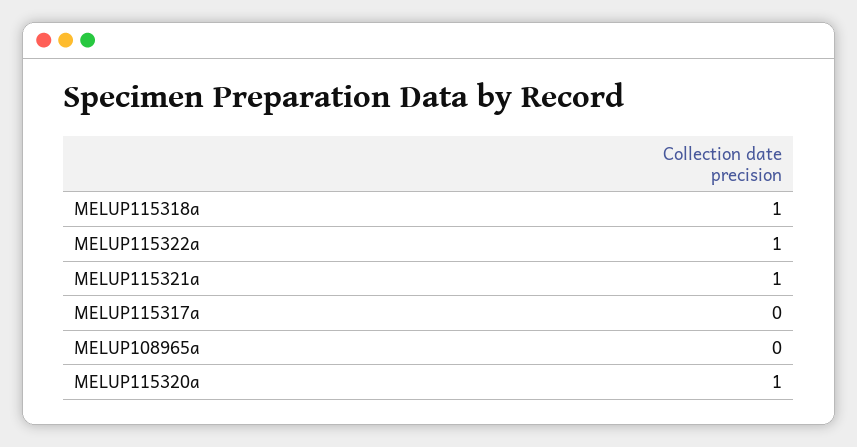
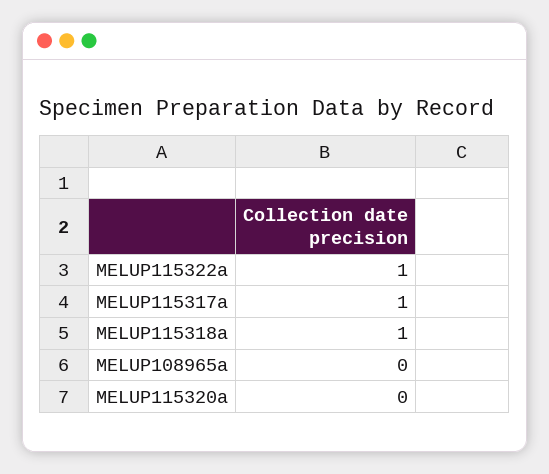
  {
    "MELUP115318a": 1,
    "MELUP115322a": 1,
-   "MELUP115321a": 1,
-   "MELUP115317a": 0,
+   "MELUP115317a": 1,
    "MELUP108965a": 0,
-   "MELUP115320a": 1
+   "MELUP115320a": 0
  }

